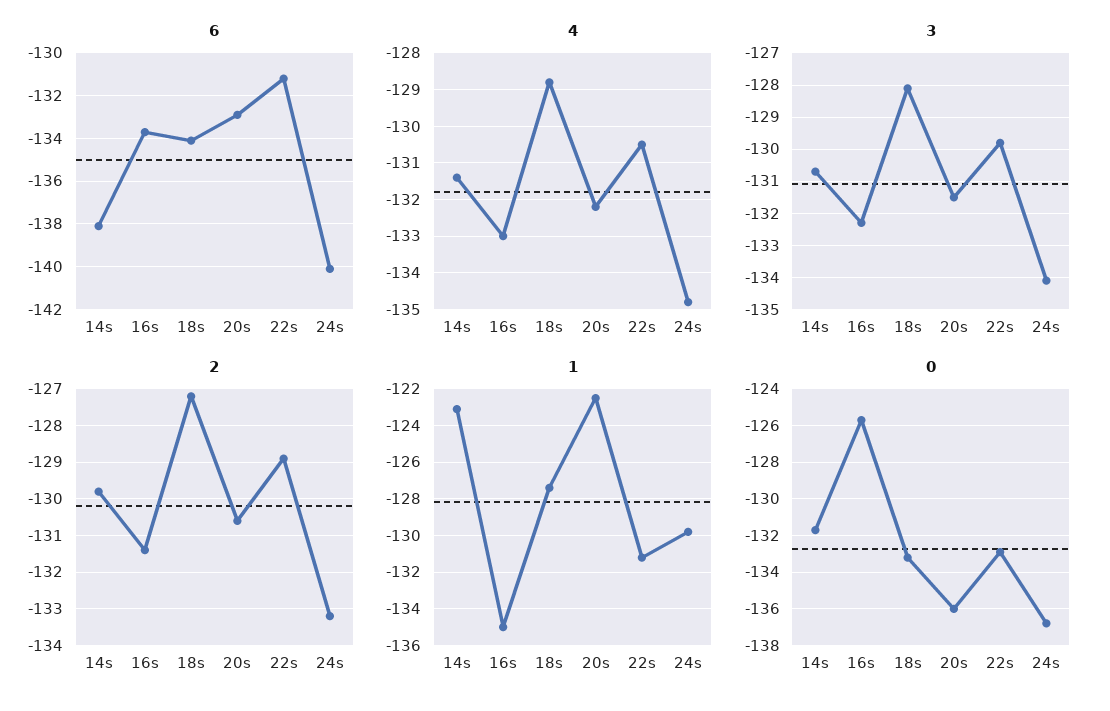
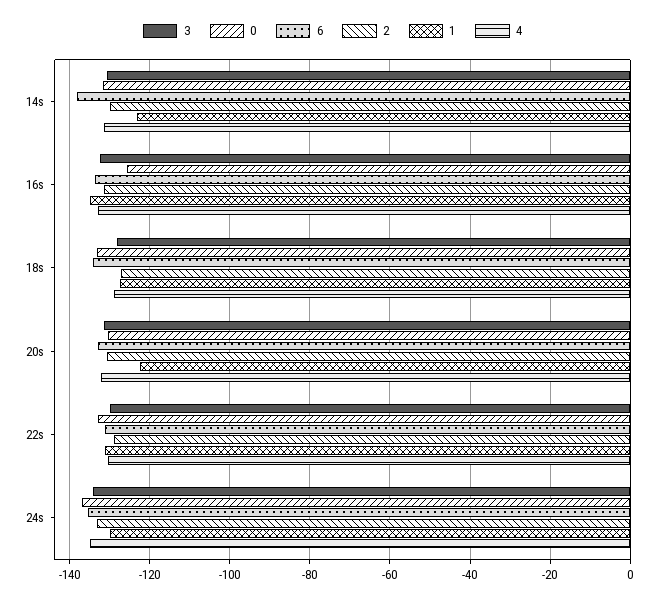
  {
    "6": {
      "14s": -138,
      "16s": -133.5,
      "18s": -134,
      "20s": -133,
      "22s": -131,
-     "24s": -140
+     "24s": -136
    },
    "4": {
      "14s": -131.5,
      "16s": -133,
      "18s": -129,
      "20s": -132,
      "22s": -130.5,
      "24s": -135
    },
    "3": {
      "14s": -130.5,
      "16s": -132.5,
      "18s": -128,
      "20s": -131.5,
      "22s": -130,
      "24s": -134
    },
    "2": {
      "14s": -130,
      "16s": -131.5,
      "18s": -127,
      "20s": -130.5,
      "22s": -129,
      "24s": -133
    },
    "1": {
      "14s": -123,
      "16s": -135,
      "18s": -127.5,
      "20s": -122.5,
      "22s": -131,
      "24s": -130
    },
    "0": {
      "14s": -131.5,
      "16s": -125.5,
      "18s": -133,
-     "20s": -136,
+     "20s": -130,
      "22s": -133,
      "24s": -137
    }
  }

